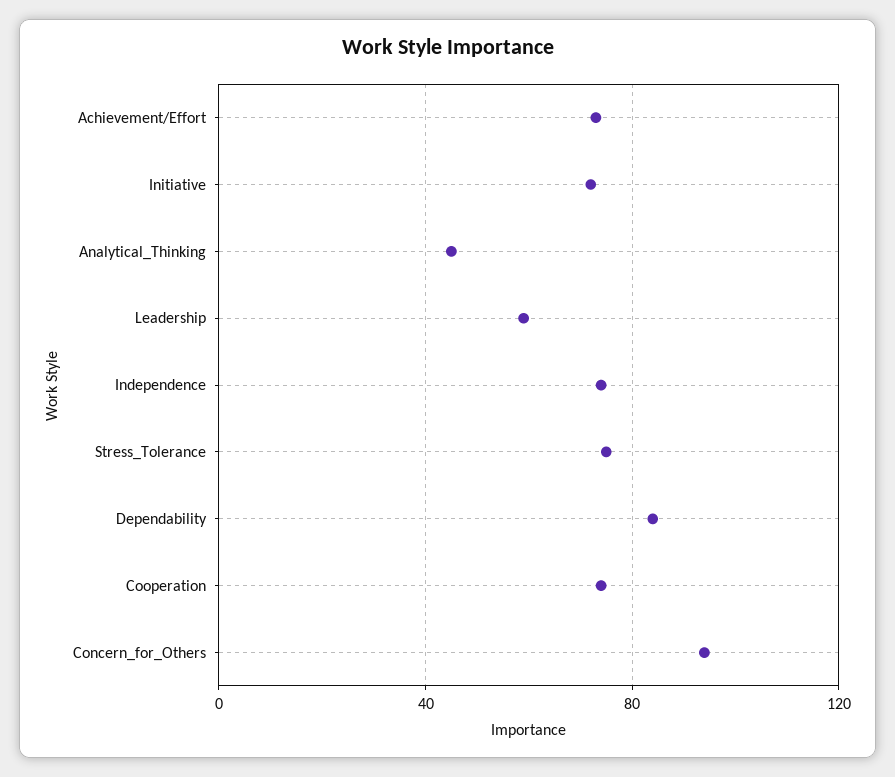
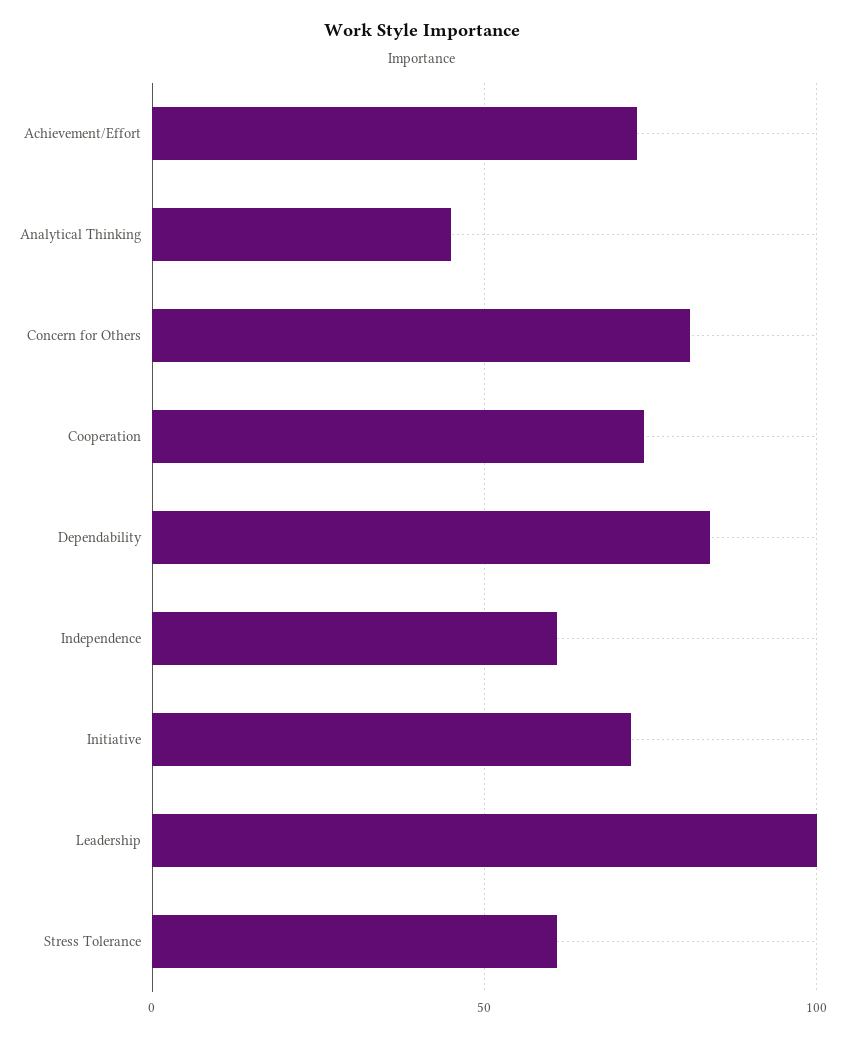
  {
    "Achievement/Effort": 75,
    "Initiative": 70,
    "Analytical_Thinking": 45,
-   "Leadership": 60,
+   "Leadership": 100,
-   "Independence": 75,
+   "Independence": 60,
-   "Stress_Tolerance": 75,
+   "Stress_Tolerance": 60,
    "Dependability": 85,
    "Cooperation": 75,
-   "Concern_for_Others": 95
+   "Concern_for_Others": 80
  }

